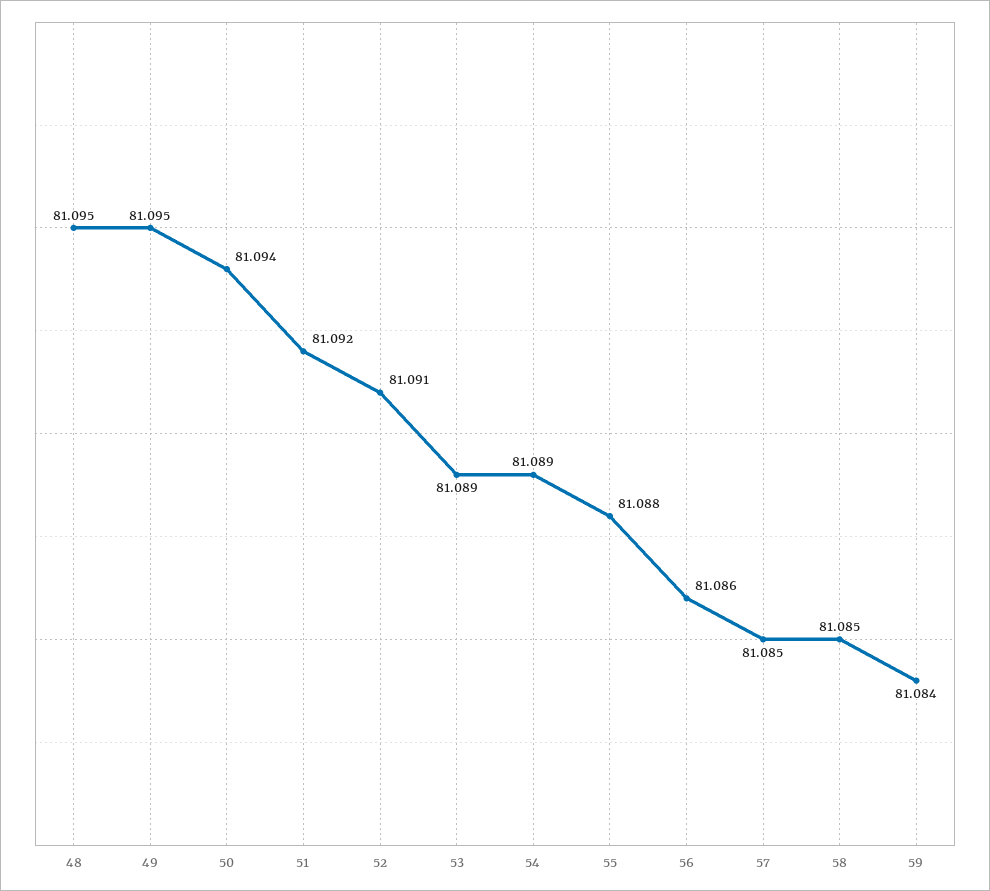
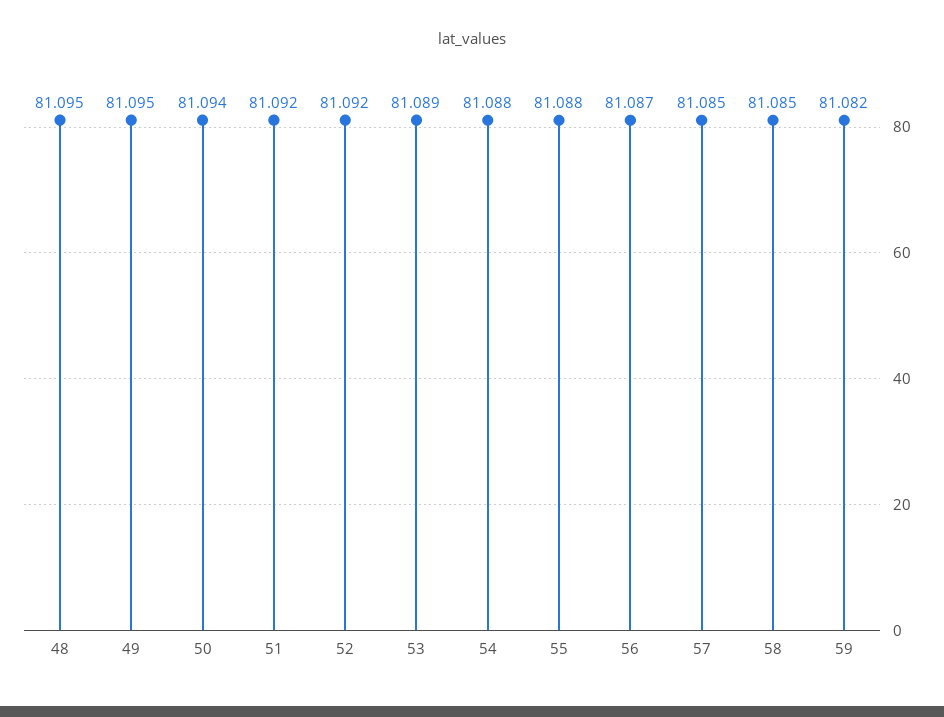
  {
    "48": 81.095,
    "49": 81.095,
    "50": 81.094,
    "51": 81.092,
-   "52": 81.091,
+   "52": 81.092,
    "53": 81.089,
-   "54": 81.089,
+   "54": 81.088,
    "55": 81.088,
-   "56": 81.086,
+   "56": 81.087,
    "57": 81.085,
    "58": 81.085,
-   "59": 81.084
+   "59": 81.082
  }

